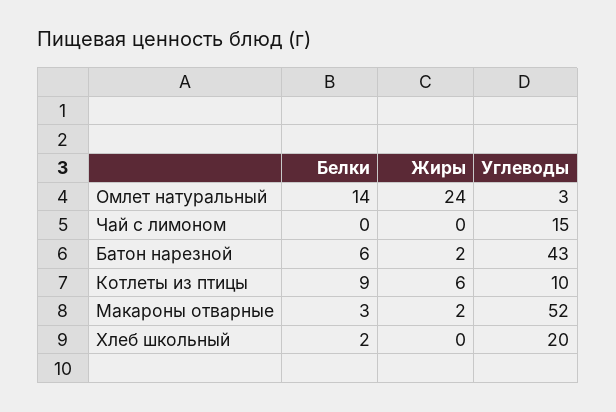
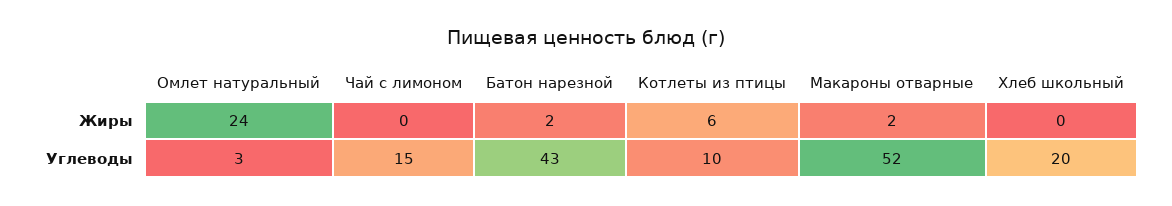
  {
-   "Белки": {
-     "Омлет натуральный": 14,
-     "Чай с лимоном": 0,
-     "Батон нарезной": 6,
-     "Котлеты из птицы": 9,
-     "Макароны отварные": 3,
-     "Хлеб школьный": 2
-   },
    "Жиры": {
      "Омлет натуральный": 24,
      "Чай с лимоном": 0,
      "Батон нарезной": 2,
      "Котлеты из птицы": 6,
      "Макароны отварные": 2,
      "Хлеб школьный": 0
    },
    "Углеводы": {
      "Омлет натуральный": 3,
      "Чай с лимоном": 15,
      "Батон нарезной": 43,
      "Котлеты из птицы": 10,
      "Макароны отварные": 52,
      "Хлеб школьный": 20
    }
  }

